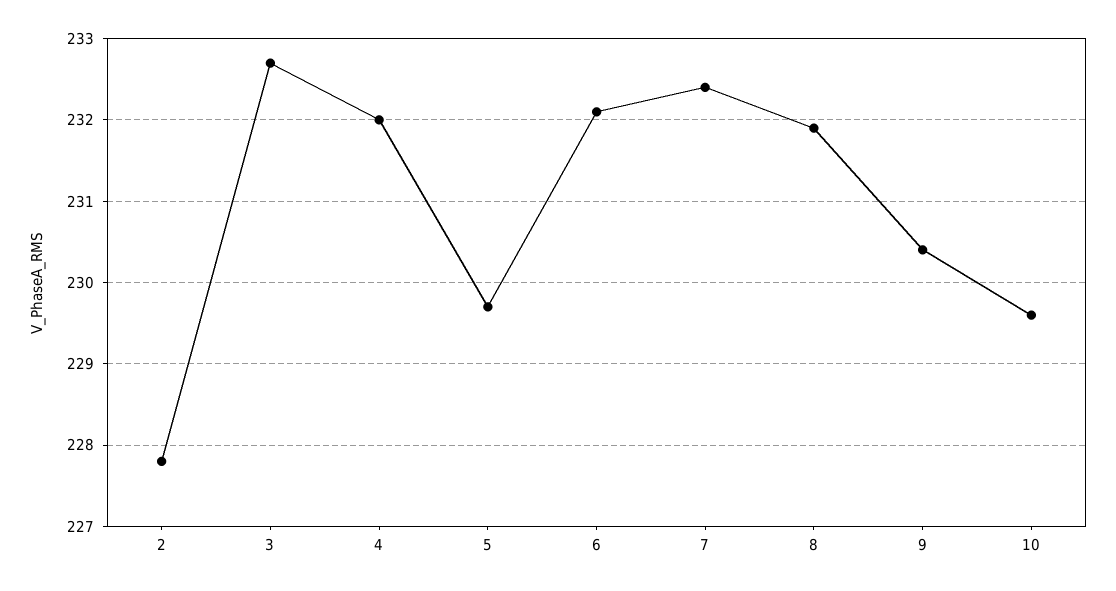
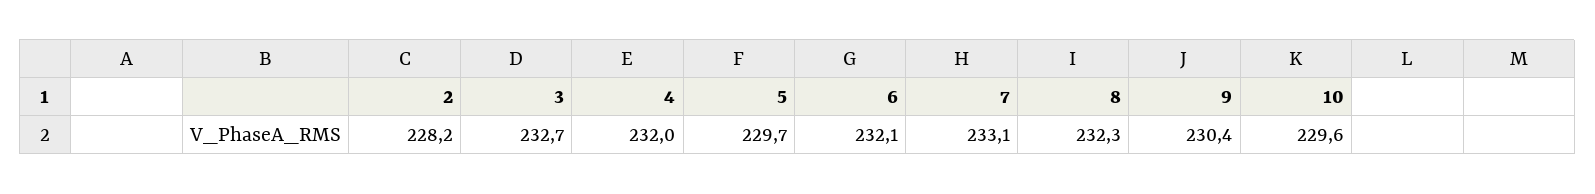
  {
-   "2": 227.8,
+   "2": 228.2,
    "3": 232.7,
    "4": 232,
    "5": 229.7,
    "6": 232.1,
-   "7": 232.4,
+   "7": 233.1,
-   "8": 231.9,
+   "8": 232.3,
    "9": 230.4,
    "10": 229.6
  }

